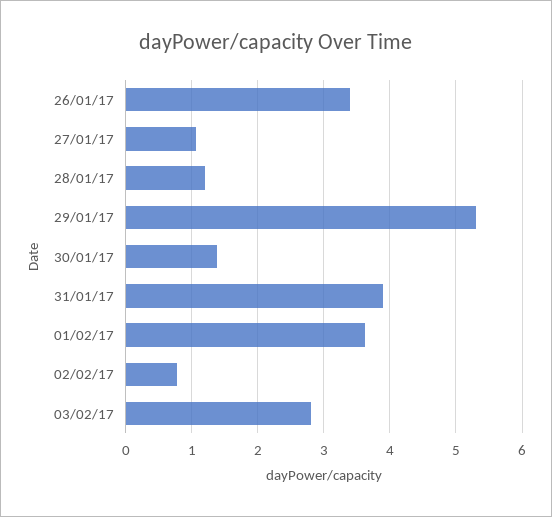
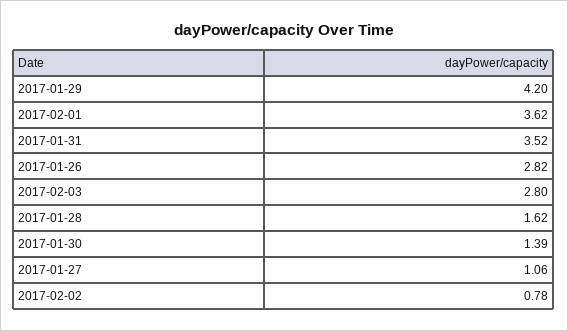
  {
-   "26/01/17": 3.4,
+   "26/01/17": 2.82,
    "27/01/17": 1.06,
-   "28/01/17": 1.2,
+   "28/01/17": 1.62,
-   "29/01/17": 5.3,
+   "29/01/17": 4.2,
    "30/01/17": 1.39,
-   "31/01/17": 3.9,
+   "31/01/17": 3.52,
    "01/02/17": 3.62,
    "02/02/17": 0.78,
    "03/02/17": 2.8
  }

